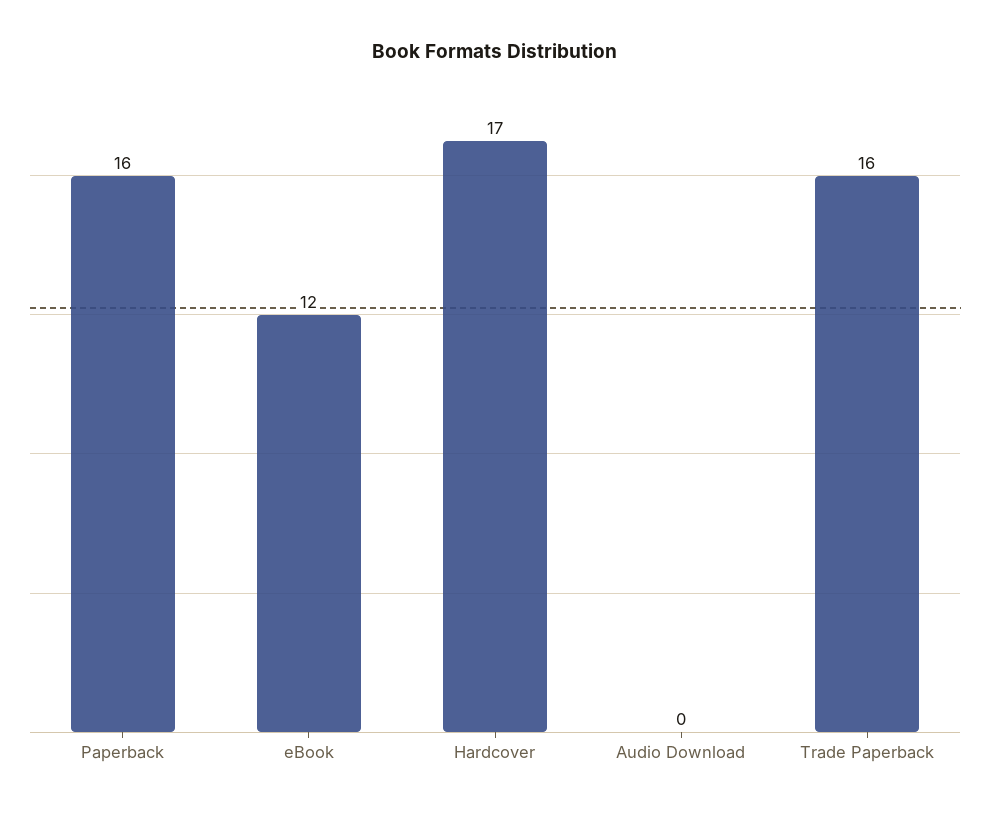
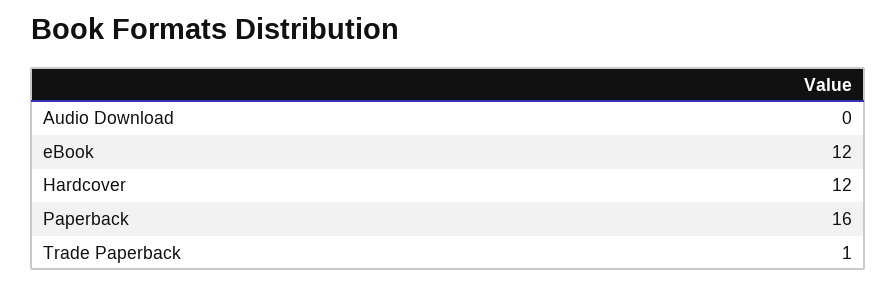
  {
    "Paperback": 16,
    "eBook": 12,
-   "Hardcover": 17,
+   "Hardcover": 12,
    "Audio Download": 0,
-   "Trade Paperback": 16
+   "Trade Paperback": 1
  }

